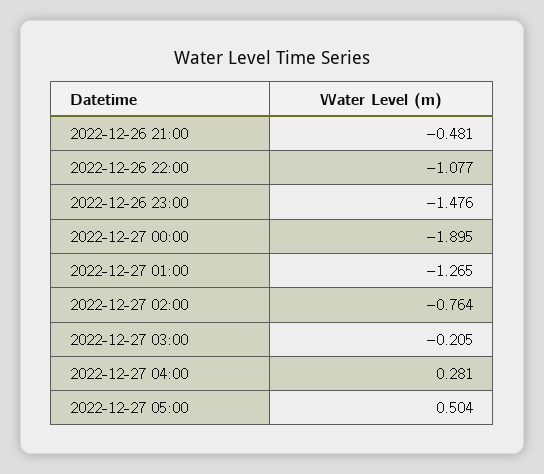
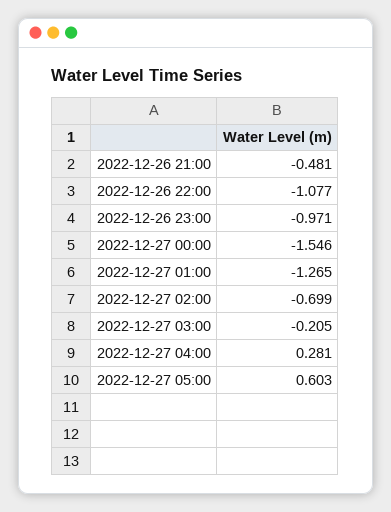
  {
    "2022-12-26 21:00": -0.481,
    "2022-12-26 22:00": -1.077,
-   "2022-12-26 23:00": -1.476,
+   "2022-12-26 23:00": -0.971,
-   "2022-12-27 00:00": -1.895,
+   "2022-12-27 00:00": -1.546,
    "2022-12-27 01:00": -1.265,
-   "2022-12-27 02:00": -0.764,
+   "2022-12-27 02:00": -0.699,
    "2022-12-27 03:00": -0.205,
    "2022-12-27 04:00": 0.281,
-   "2022-12-27 05:00": 0.504
+   "2022-12-27 05:00": 0.603
  }

